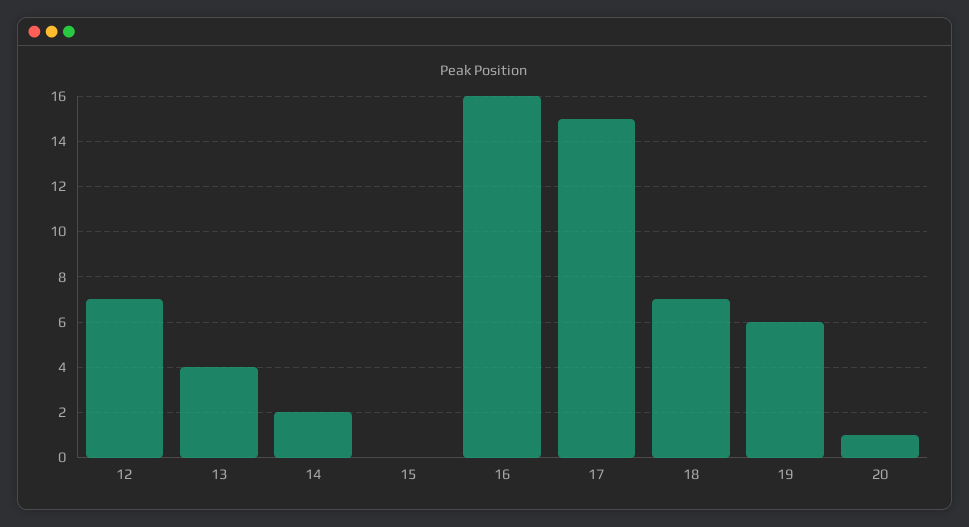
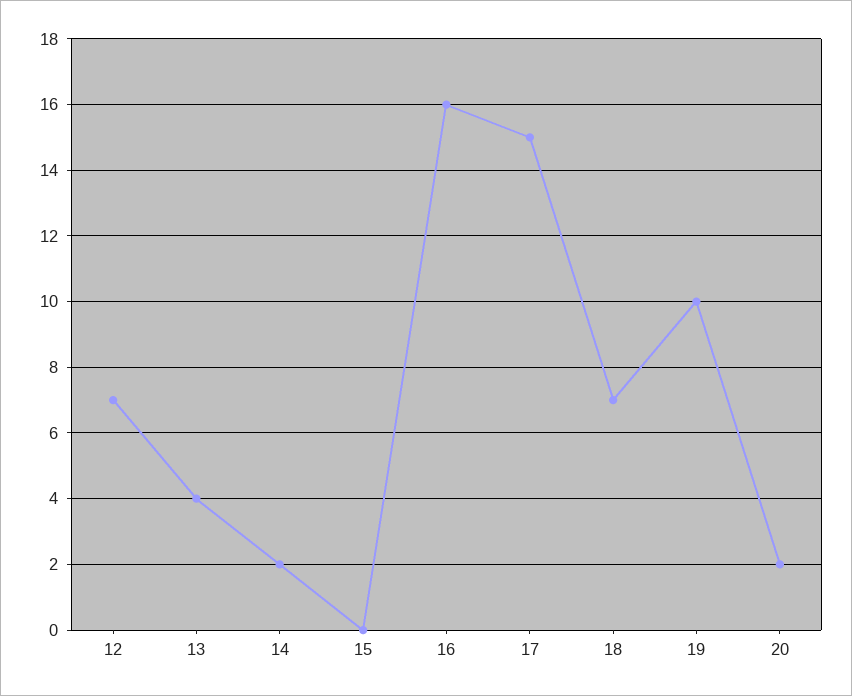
  {
    "12": 7,
    "13": 4,
    "14": 2,
    "15": 0,
    "16": 16,
    "17": 15,
    "18": 7,
-   "19": 6,
+   "19": 10,
-   "20": 1
+   "20": 2
  }

